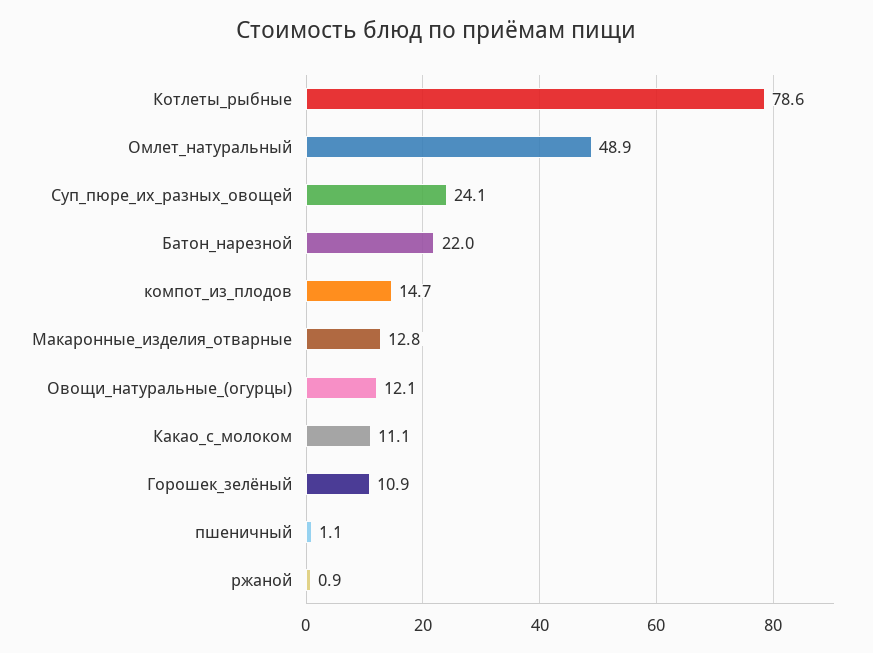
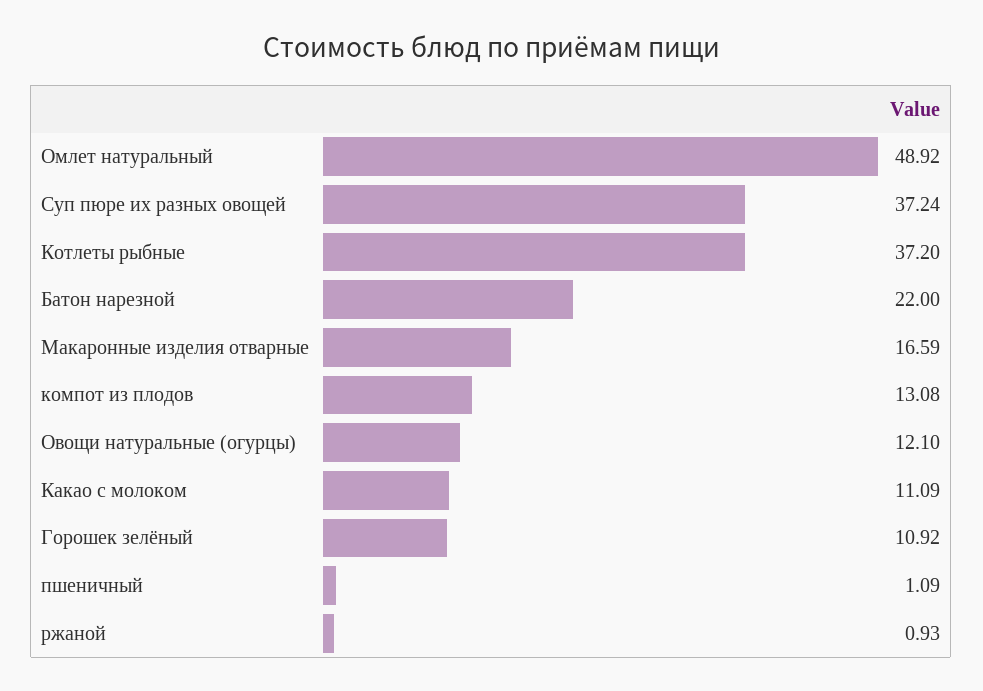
  {
-   "Котлеты_рыбные": 78.6,
+   "Котлеты_рыбные": 37.2,
    "Омлет_натуральный": 48.92,
-   "Суп_пюре_их_разных_овощей": 24.1,
+   "Суп_пюре_их_разных_овощей": 37.24,
    "Батон_нарезной": 22,
-   "компот_из_плодов": 14.7,
+   "компот_из_плодов": 13.08,
-   "Макаронные_изделия_отварные": 12.8,
+   "Макаронные_изделия_отварные": 16.59,
    "Овощи_натуральные_(огурцы)": 12.1,
    "Какао_с_молоком": 11.09,
    "Горошек_зелёный": 10.92,
    "пшеничный": 1.09,
    "ржаной": 0.93
  }

